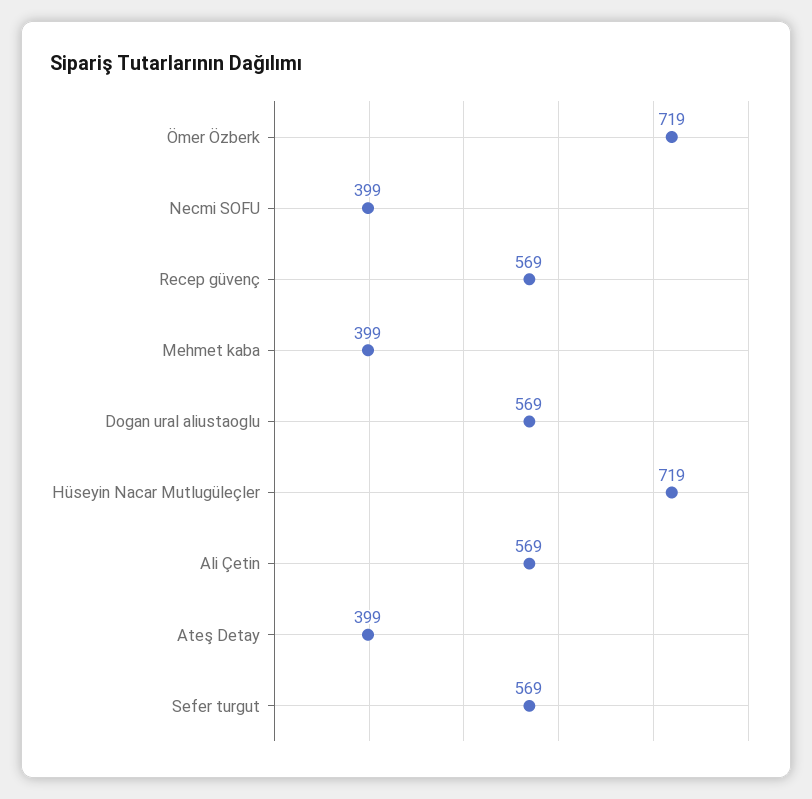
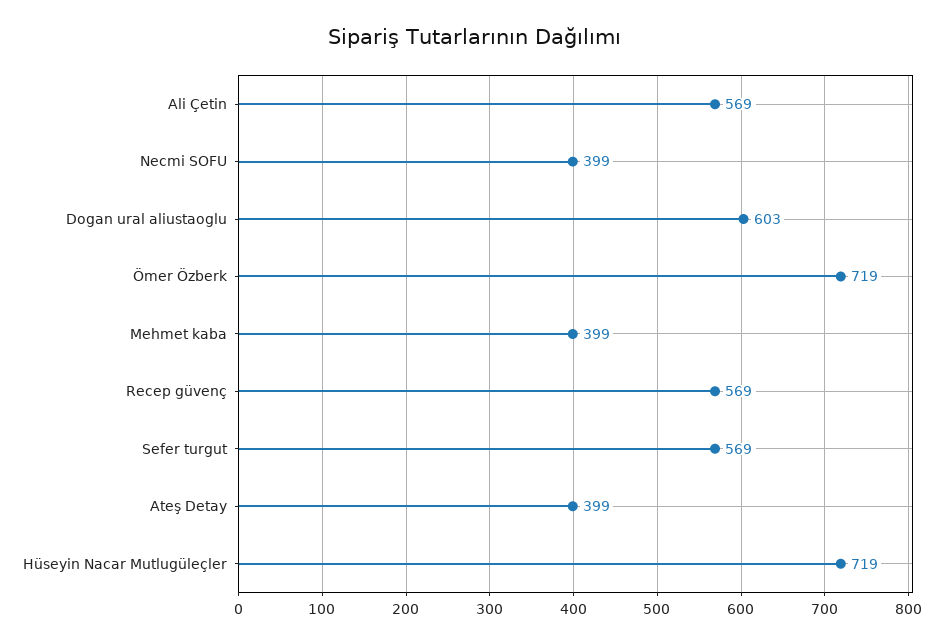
  {
    "Ömer Özberk": 719,
    "Necmi SOFU": 399,
    "Recep güvenç": 569,
    "Mehmet kaba": 399,
-   "Dogan ural aliustaoglu": 569,
+   "Dogan ural aliustaoglu": 603,
    "Hüseyin Nacar Mutlugüleçler": 719,
    "Ali Çetin": 569,
    "Ateş Detay": 399,
    "Sefer turgut": 569
  }

